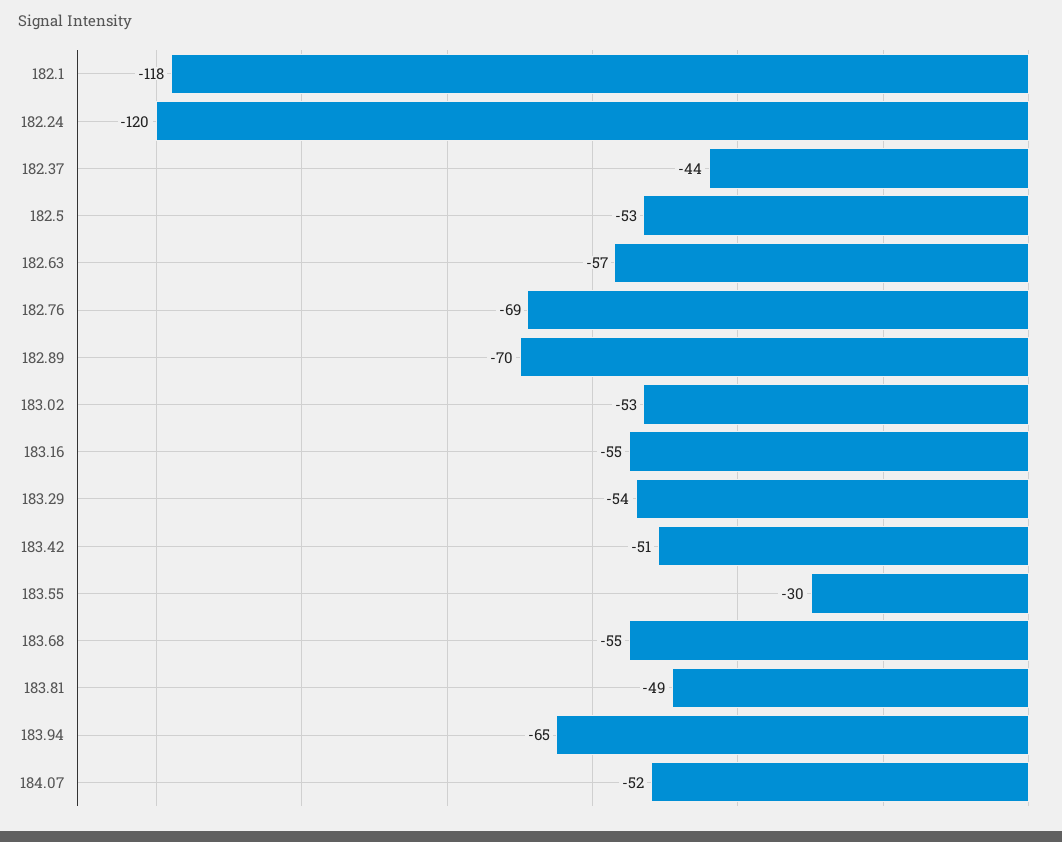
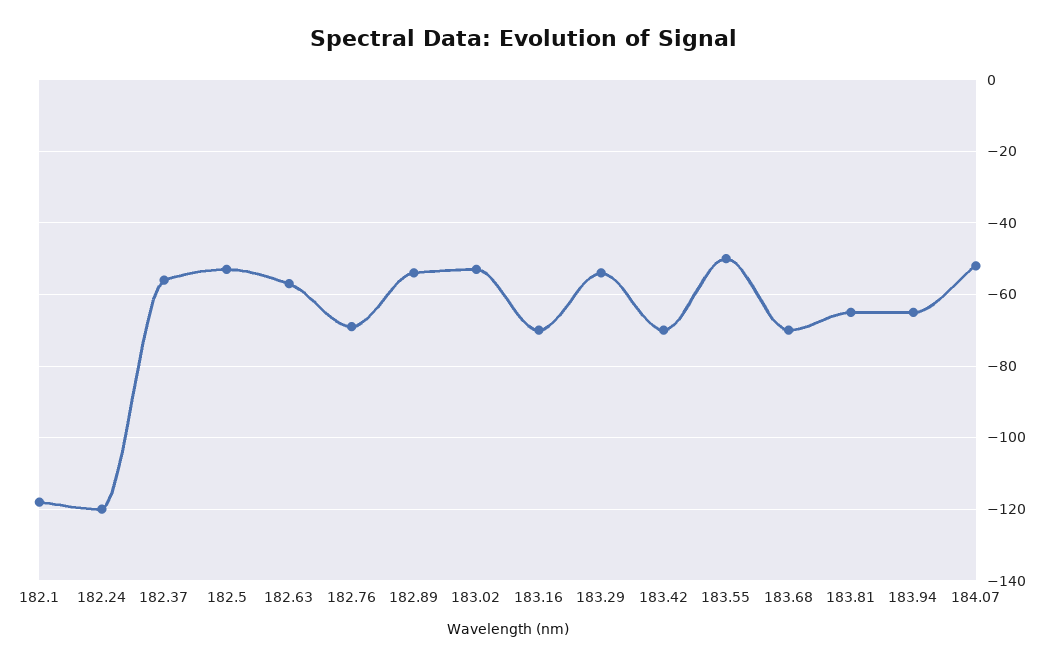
  {
    "182.1": -118,
    "182.24": -120,
-   "182.37": -44,
+   "182.37": -55,
    "182.5": -53,
    "182.63": -57,
    "182.76": -69,
-   "182.89": -70,
+   "182.89": -55,
    "183.02": -53,
-   "183.16": -55,
+   "183.16": -70,
    "183.29": -54,
-   "183.42": -51,
+   "183.42": -70,
-   "183.55": -30,
+   "183.55": -50,
-   "183.68": -55,
+   "183.68": -70,
-   "183.81": -49,
+   "183.81": -65,
    "183.94": -65,
    "184.07": -52
  }

